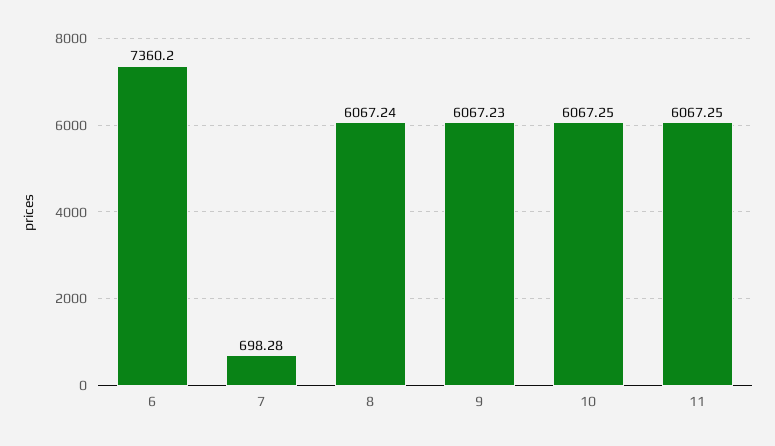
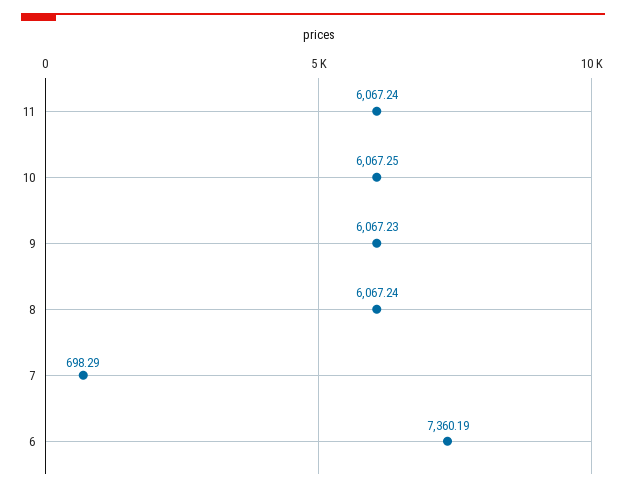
  {
-   "6": 7360.2,
+   "6": 7360.19,
-   "7": 698.28,
+   "7": 698.29,
    "8": 6067.24,
    "9": 6067.23,
    "10": 6067.25,
-   "11": 6067.25
+   "11": 6067.24
  }

